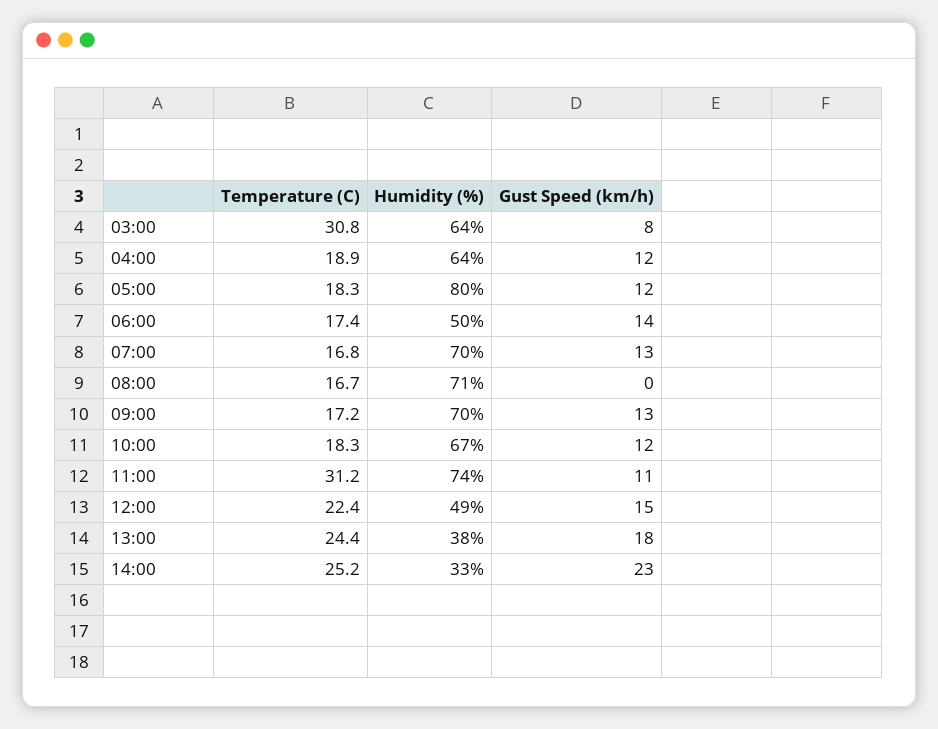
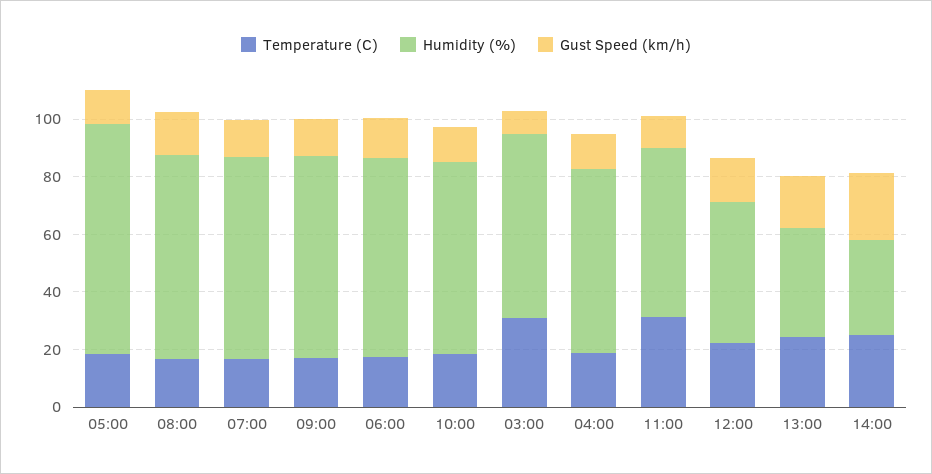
  {
    "Temperature (C)": {
      "03:00": 30.8,
      "04:00": 18.9,
      "05:00": 18.3,
      "06:00": 17.4,
      "07:00": 16.8,
      "08:00": 16.7,
      "09:00": 17.2,
      "10:00": 18.3,
      "11:00": 31.2,
      "12:00": 22.4,
      "13:00": 24.4,
      "14:00": 25.2
    },
    "Humidity (%)": {
      "03:00": 64,
      "04:00": 64,
      "05:00": 80,
-     "06:00": 50,
+     "06:00": 70,
      "07:00": 70,
      "08:00": 71,
      "09:00": 70,
      "10:00": 67,
-     "11:00": 74,
+     "11:00": 60,
      "12:00": 49,
      "13:00": 38,
      "14:00": 33
    },
    "Gust Speed (km/h)": {
      "03:00": 8,
      "04:00": 12,
      "05:00": 12,
      "06:00": 14,
      "07:00": 13,
-     "08:00": 0,
+     "08:00": 15,
      "09:00": 13,
      "10:00": 12,
      "11:00": 11,
      "12:00": 15,
      "13:00": 18,
      "14:00": 23
    }
  }

